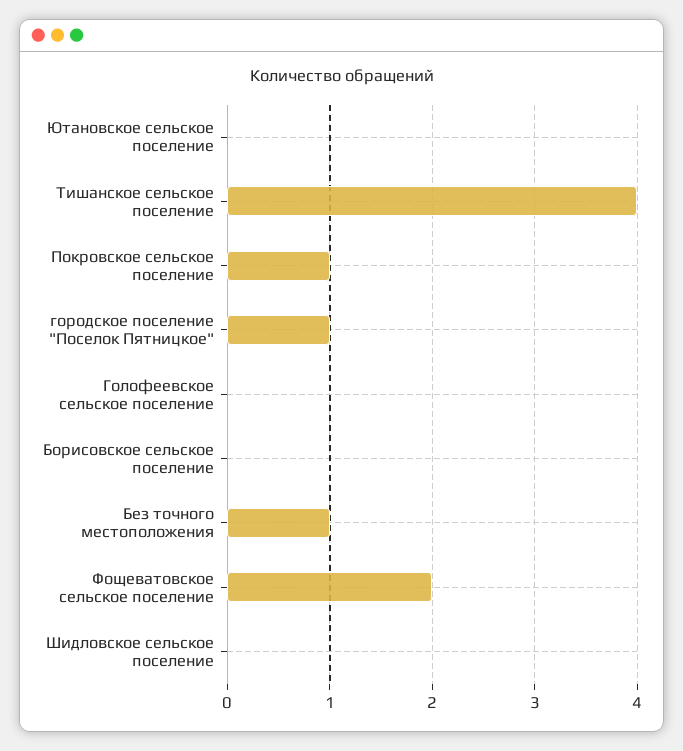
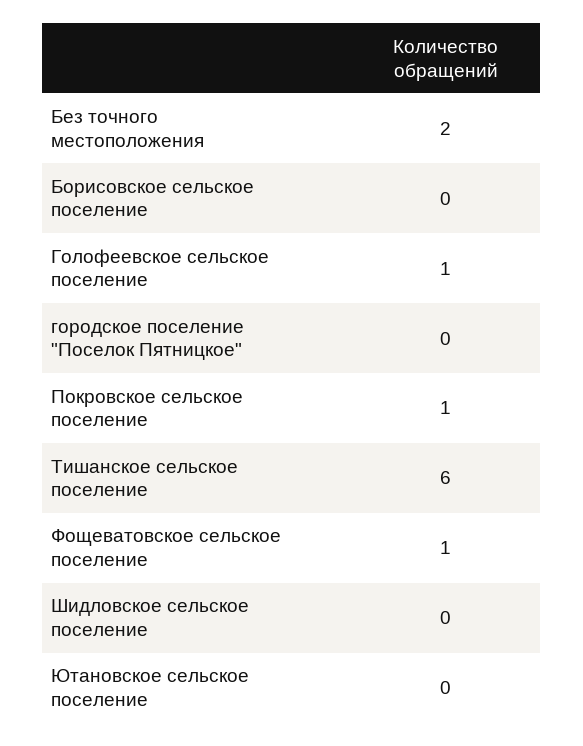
  {
    "Ютановское сельское поселение": 0,
-   "Тишанское сельское поселение": 4,
+   "Тишанское сельское поселение": 6,
    "Покровское сельское поселение": 1,
-   "городское поселение \"Поселок Пятницкое\"": 1,
+   "городское поселение \"Поселок Пятницкое\"": 0,
-   "Голофеевское сельское поселение": 0,
+   "Голофеевское сельское поселение": 1,
    "Борисовское сельское поселение": 0,
-   "Без точного местоположения": 1,
+   "Без точного местоположения": 2,
-   "Фощеватовское сельское поселение": 2,
+   "Фощеватовское сельское поселение": 1,
    "Шидловское сельское поселение": 0
  }

